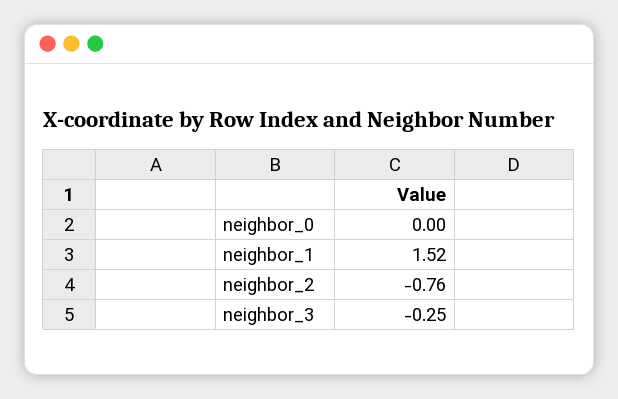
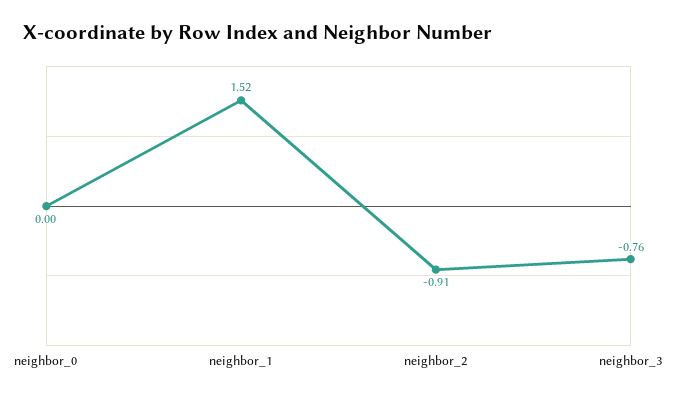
  {
    "neighbor_0": 0,
    "neighbor_1": 1.52,
-   "neighbor_2": -0.76,
+   "neighbor_2": -0.91,
-   "neighbor_3": -0.25
+   "neighbor_3": -0.76
  }

